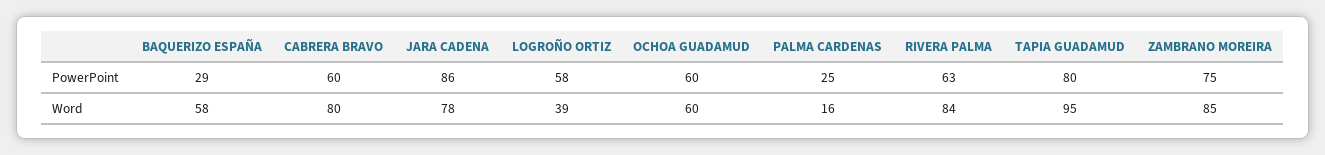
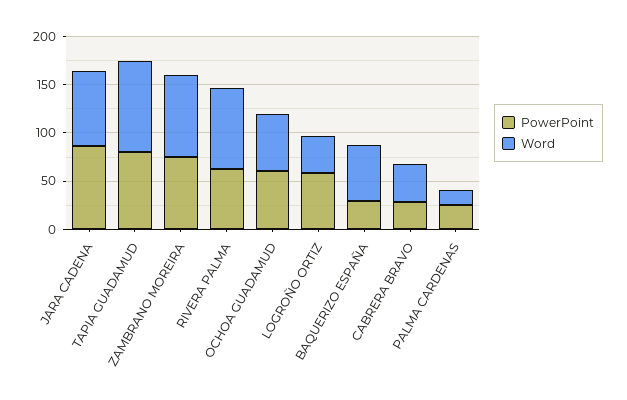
  {
    "PowerPoint": {
      "BAQUERIZO ESPAÑA": 29,
-     "CABRERA BRAVO": 60,
+     "CABRERA BRAVO": 30,
      "JARA CADENA": 86,
      "LOGROÑO ORTIZ": 58,
      "OCHOA GUADAMUD": 60,
      "PALMA CARDENAS": 25,
      "RIVERA PALMA": 63,
      "TAPIA GUADAMUD": 80,
      "ZAMBRANO MOREIRA": 75
    },
    "Word": {
      "BAQUERIZO ESPAÑA": 58,
-     "CABRERA BRAVO": 80,
+     "CABRERA BRAVO": 40,
      "JARA CADENA": 78,
      "LOGROÑO ORTIZ": 39,
      "OCHOA GUADAMUD": 60,
      "PALMA CARDENAS": 16,
      "RIVERA PALMA": 84,
      "TAPIA GUADAMUD": 95,
      "ZAMBRANO MOREIRA": 85
    }
  }

